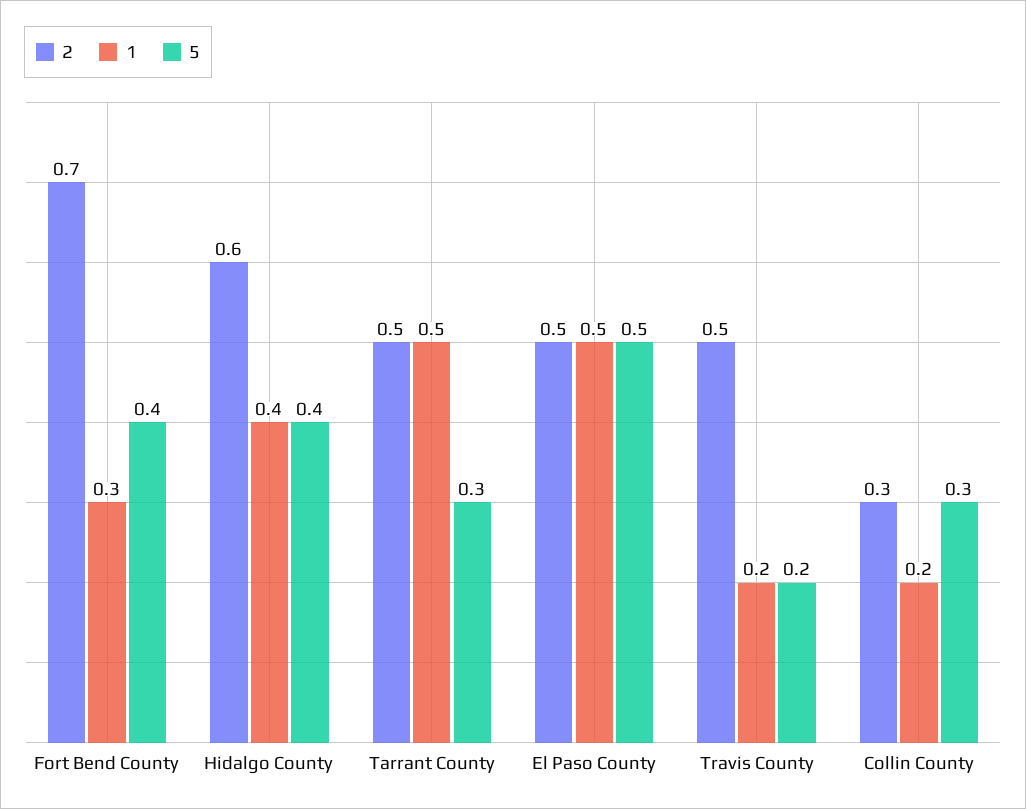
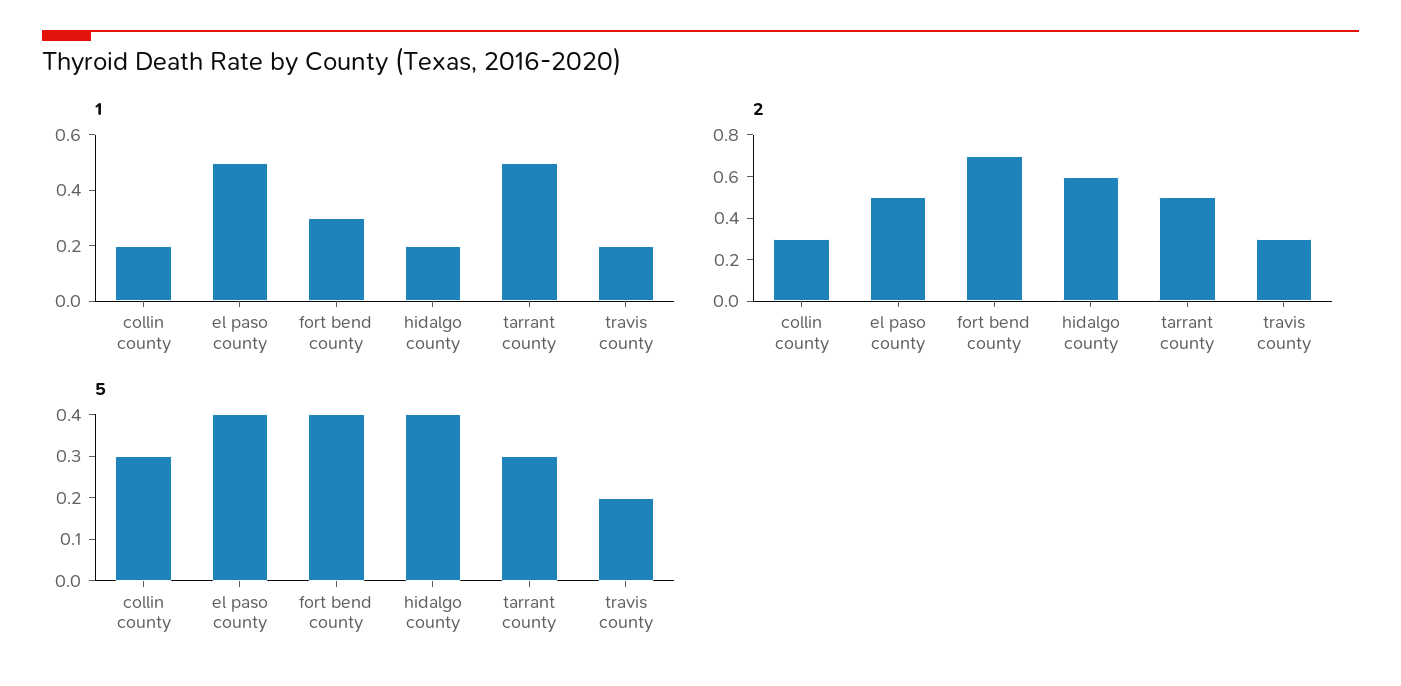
  {
    "2": {
      "Fort Bend County": 0.7,
      "Hidalgo County": 0.6,
      "Tarrant County": 0.5,
      "El Paso County": 0.5,
-     "Travis County": 0.5,
+     "Travis County": 0.3,
      "Collin County": 0.3
    },
    "1": {
      "Fort Bend County": 0.3,
-     "Hidalgo County": 0.4,
+     "Hidalgo County": 0.2,
      "Tarrant County": 0.5,
      "El Paso County": 0.5,
      "Travis County": 0.2,
      "Collin County": 0.2
    },
    "5": {
      "Fort Bend County": 0.4,
      "Hidalgo County": 0.4,
      "Tarrant County": 0.3,
-     "El Paso County": 0.5,
+     "El Paso County": 0.4,
      "Travis County": 0.2,
      "Collin County": 0.3
    }
  }

